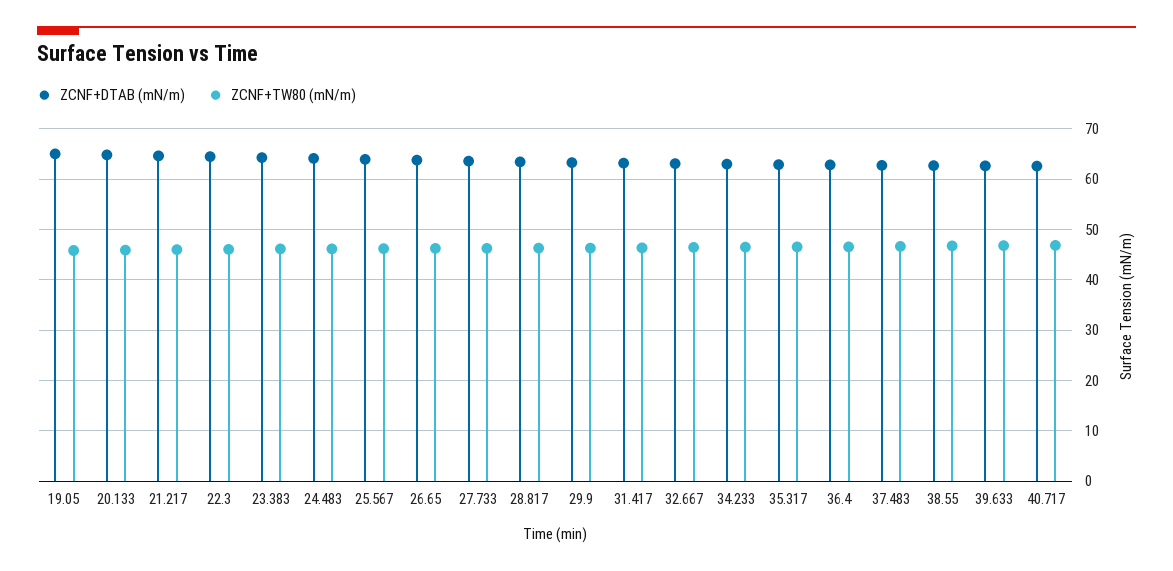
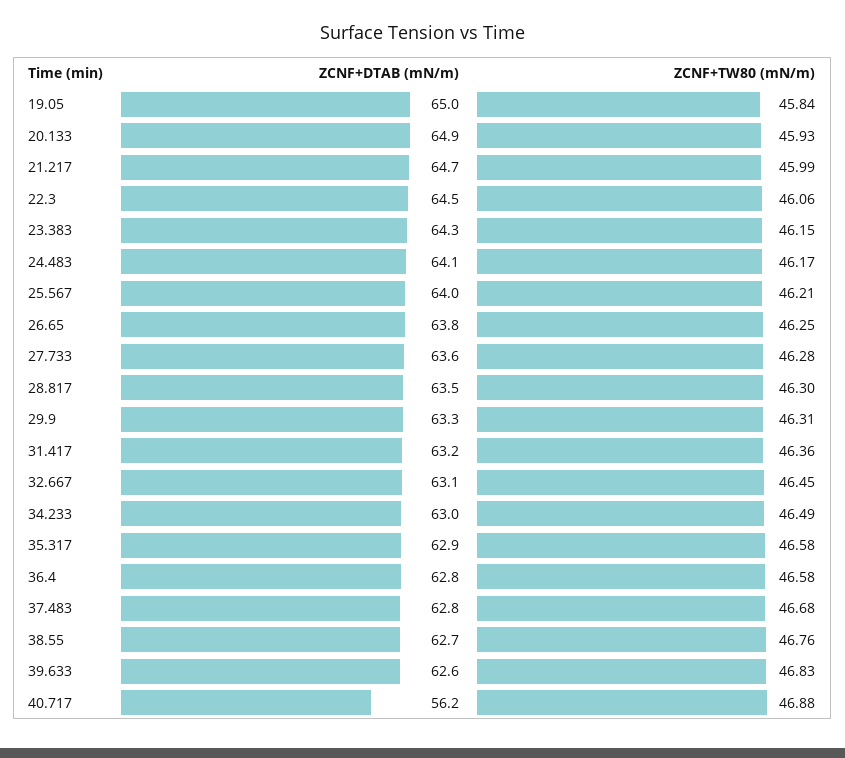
  {
    "ZCNF+DTAB (mN/m)": {
      "19.05": 65,
      "20.133": 64.9,
      "21.217": 64.7,
      "22.3": 64.5,
      "23.383": 64.3,
      "24.483": 64.1,
      "25.567": 64,
      "26.65": 63.8,
      "27.733": 63.6,
      "28.817": 63.5,
      "29.9": 63.3,
      "31.417": 63.2,
      "32.667": 63.1,
      "34.233": 63,
      "35.317": 62.9,
      "36.4": 62.8,
      "37.483": 62.8,
      "38.55": 62.7,
      "39.633": 62.6,
-     "40.717": 62
+     "40.717": 56.2
    },
    "ZCNF+TW80 (mN/m)": {
      "19.05": 45.84,
      "20.133": 45.93,
      "21.217": 45.99,
      "22.3": 46.06,
      "23.383": 46.15,
      "24.483": 46.17,
      "25.567": 46.21,
      "26.65": 46.25,
      "27.733": 46.28,
      "28.817": 46.3,
      "29.9": 46.31,
      "31.417": 46.36,
      "32.667": 46.45,
      "34.233": 46.49,
      "35.317": 46.58,
      "36.4": 46.58,
      "37.483": 46.68,
      "38.55": 46.76,
      "39.633": 46.83,
      "40.717": 46.88
    }
  }

